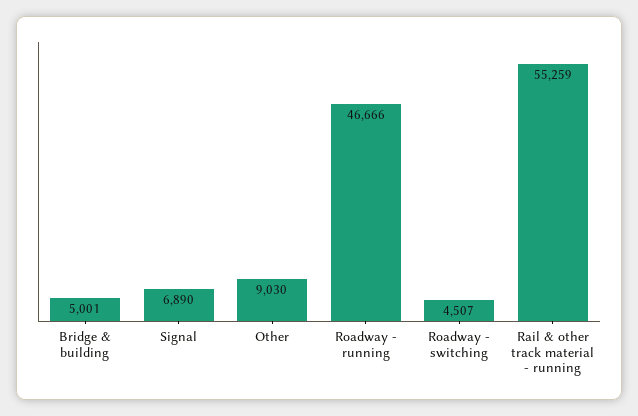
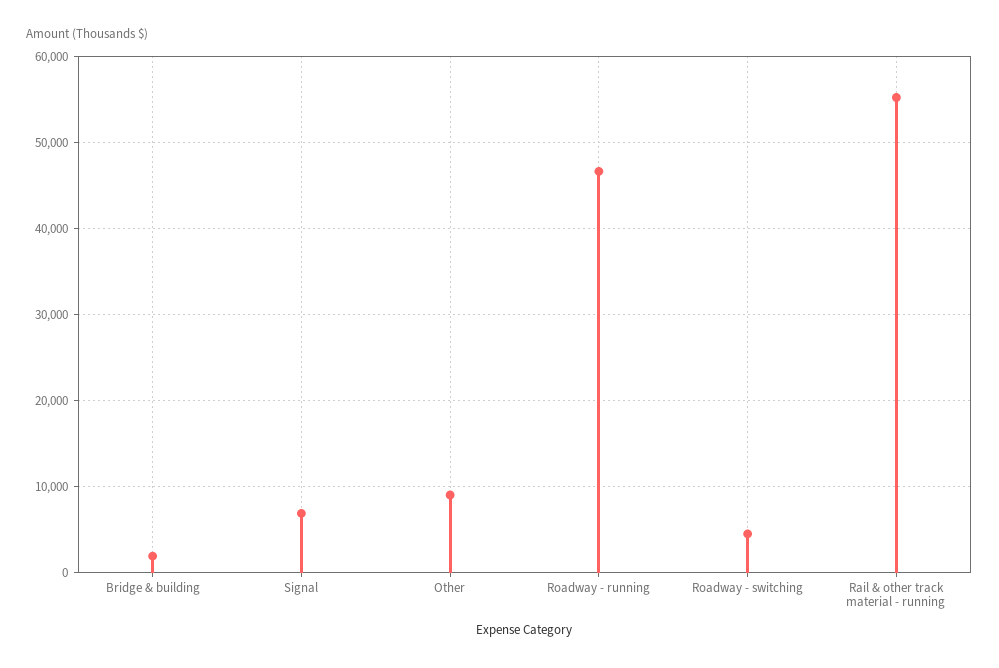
  {
-   "Bridge & building": 5001,
+   "Bridge & building": 2000,
    "Signal": 6890,
    "Other": 9030,
    "Roadway - running": 46666,
    "Roadway - switching": 4507,
    "Rail & other track material - running": 55259
  }

